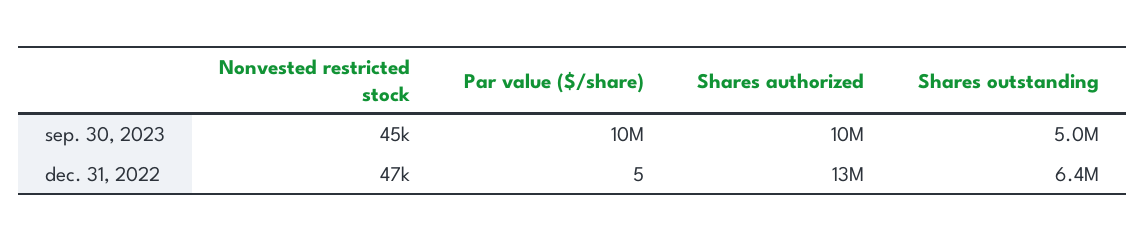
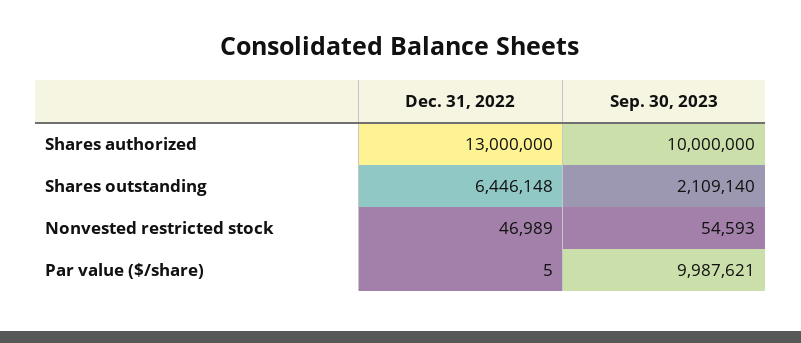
  {
    "Nonvested restricted stock": {
-     "sep. 30, 2023": 45000,
+     "sep. 30, 2023": 54593,
      "dec. 31, 2022": 46989
    },
    "Par value ($/share)": {
      "sep. 30, 2023": 9987621,
      "dec. 31, 2022": 5
    },
    "Shares authorized": {
      "sep. 30, 2023": 10000000,
      "dec. 31, 2022": 13000000
    },
    "Shares outstanding": {
-     "sep. 30, 2023": 5000000,
+     "sep. 30, 2023": 2109140,
      "dec. 31, 2022": 6446148
    }
  }

